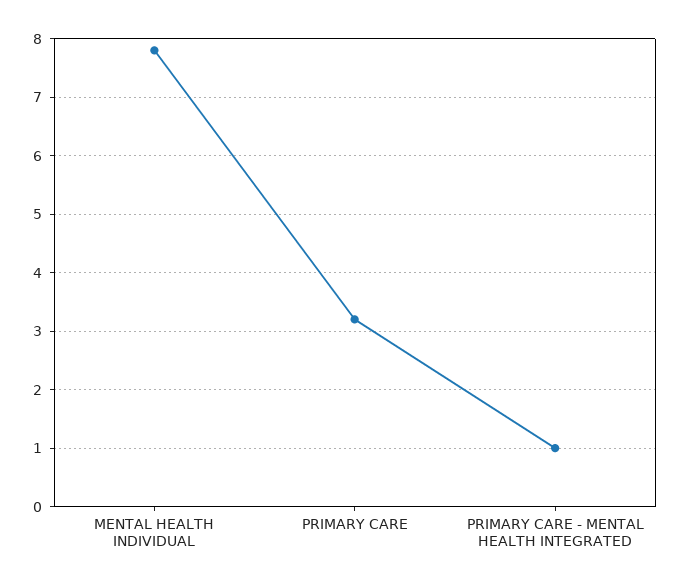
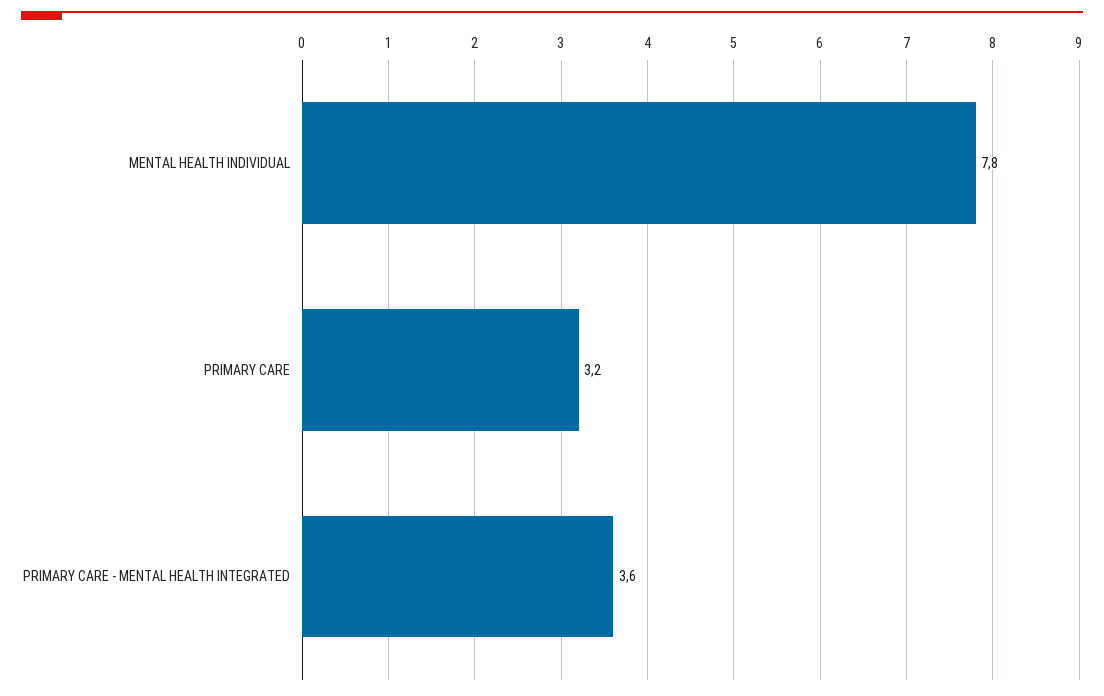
  {
    "MENTAL HEALTH INDIVIDUAL": 7.8,
    "PRIMARY CARE": 3.2,
-   "PRIMARY CARE - MENTAL HEALTH INTEGRATED": 1
+   "PRIMARY CARE - MENTAL HEALTH INTEGRATED": 3.6
  }

